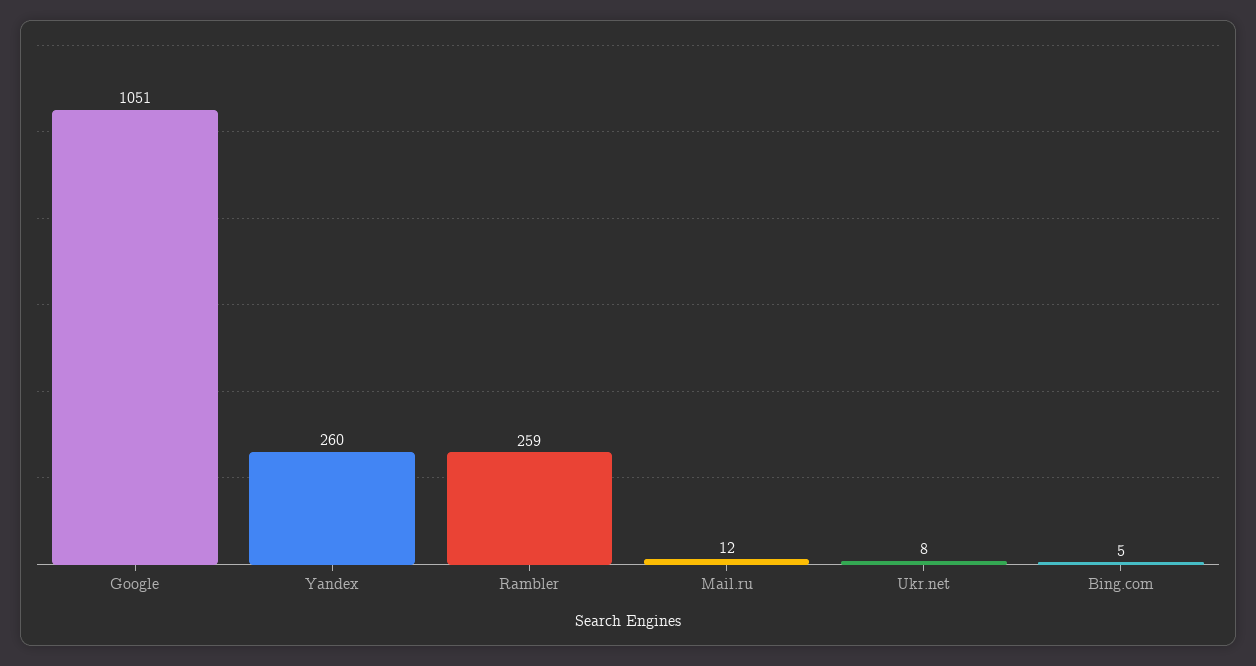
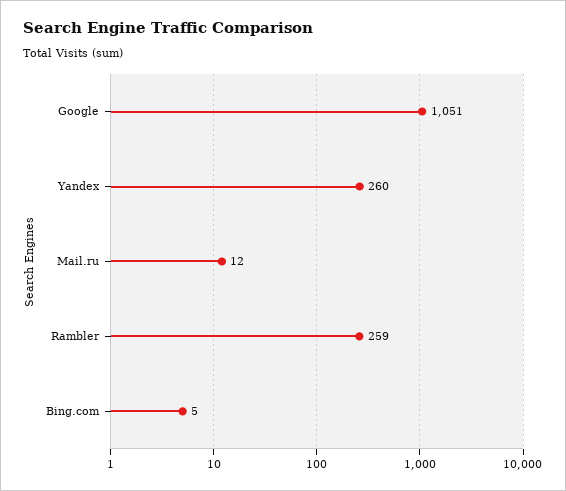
  {
    "Google": 1051,
    "Yandex": 260,
    "Rambler": 259,
    "Mail.ru": 12,
-   "Ukr.net": 8,
    "Bing.com": 5
  }

